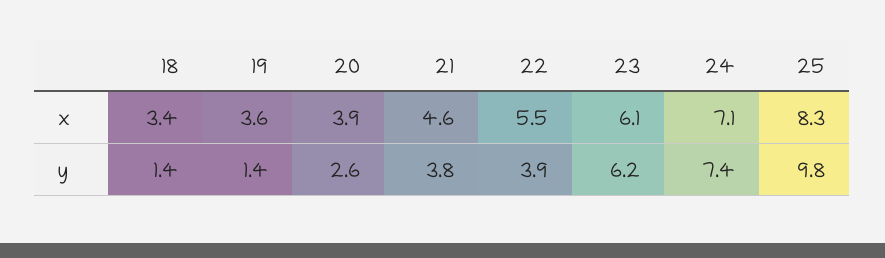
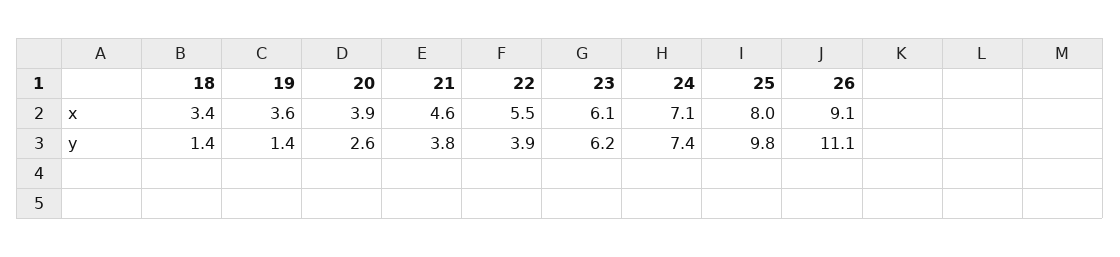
  {
    "18": {
      "x": 3.4,
      "y": 1.4
    },
    "19": {
      "x": 3.6,
      "y": 1.4
    },
    "20": {
      "x": 3.9,
      "y": 2.6
    },
    "21": {
      "x": 4.6,
      "y": 3.8
    },
    "22": {
      "x": 5.5,
      "y": 3.9
    },
    "23": {
      "x": 6.1,
      "y": 6.2
    },
    "24": {
      "x": 7.1,
      "y": 7.4
    },
    "25": {
-     "x": 8.3,
+     "x": 8,
      "y": 9.8
-   }
+   },
+   "26": {
+     "x": 9.1,
+     "y": 11.1
+   }
  }

